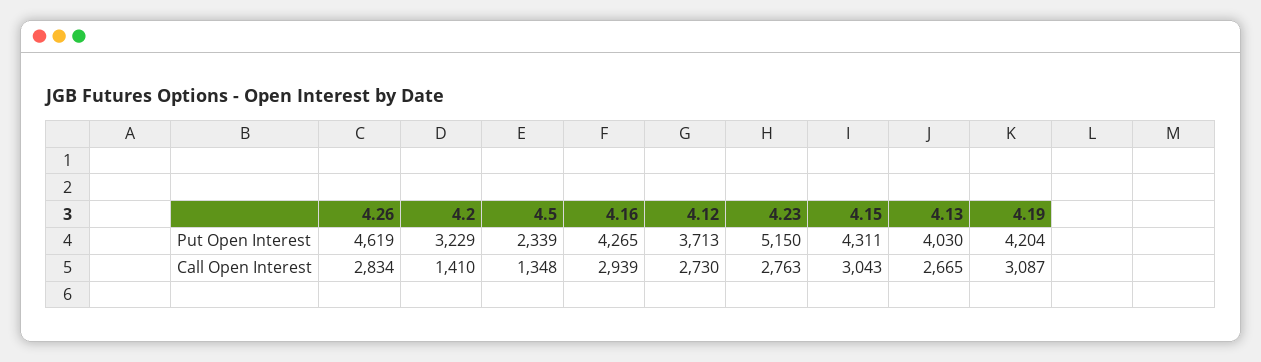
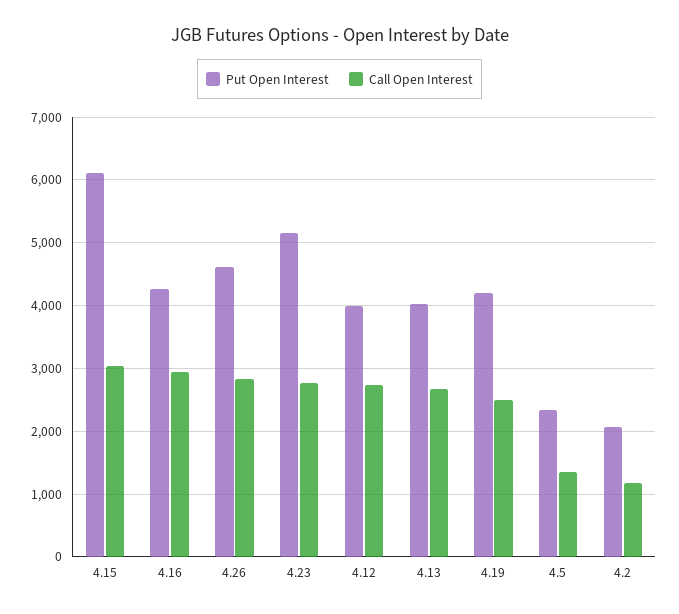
  {
    "Put Open Interest": {
      "4.26": 4619,
-     "4.2": 3229,
+     "4.2": 2100,
      "4.5": 2339,
      "4.16": 4265,
-     "4.12": 3713,
+     "4.12": 4000,
      "4.23": 5150,
-     "4.15": 4311,
+     "4.15": 6100,
      "4.13": 4030,
      "4.19": 4204
    },
    "Call Open Interest": {
      "4.26": 2834,
-     "4.2": 1410,
+     "4.2": 1200,
      "4.5": 1348,
      "4.16": 2939,
      "4.12": 2730,
      "4.23": 2763,
      "4.15": 3043,
      "4.13": 2665,
-     "4.19": 3087
+     "4.19": 2500
    }
  }

